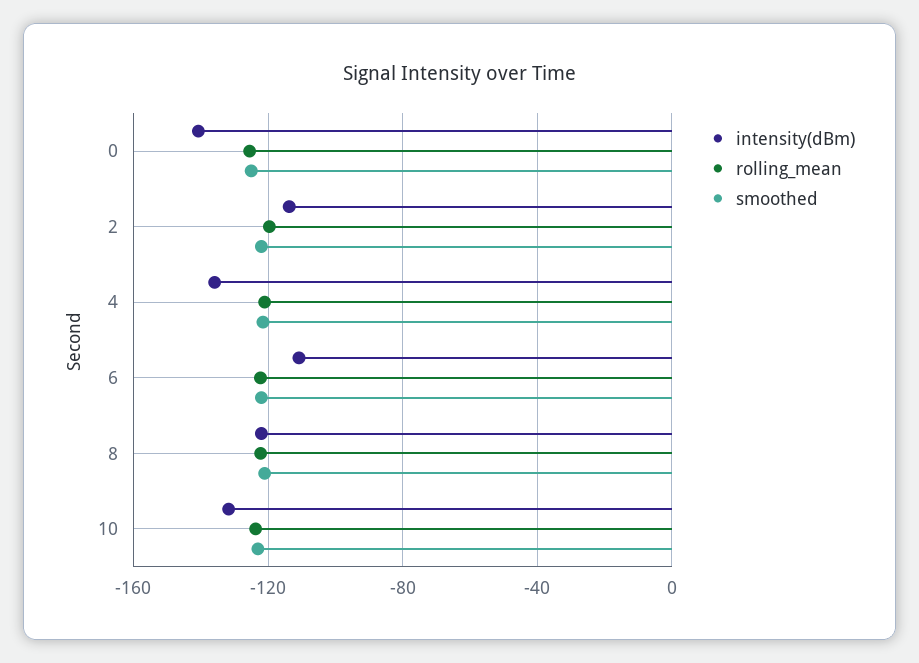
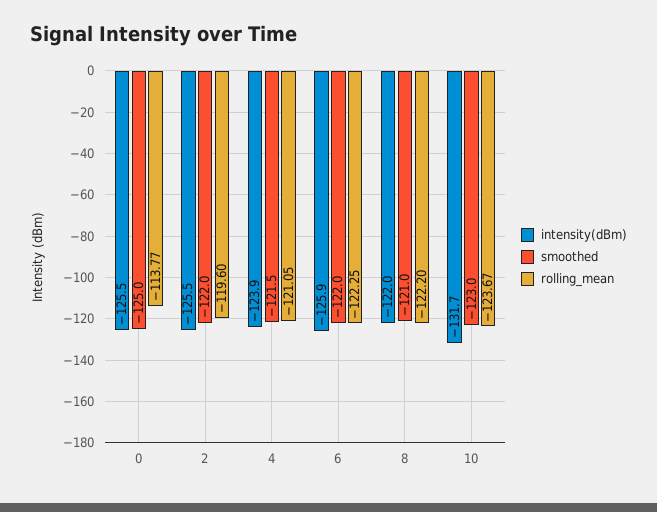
  {
    "intensity(dBm)": {
-     "0": -140,
+     "0": -125.5,
-     "2": -115,
+     "2": -125.5,
-     "4": -135,
+     "4": -123.9,
-     "6": -110,
+     "6": -125.9,
      "8": -122,
      "10": -131.7
    },
    "rolling_mean": {
-     "0": -125,
+     "0": -113.77,
      "2": -119.6,
      "4": -121.05,
      "6": -122.25,
      "8": -122.2,
      "10": -123.67
    },
    "smoothed": {
      "0": -125,
      "2": -122,
      "4": -121.5,
      "6": -122,
      "8": -121,
      "10": -123
    }
  }

